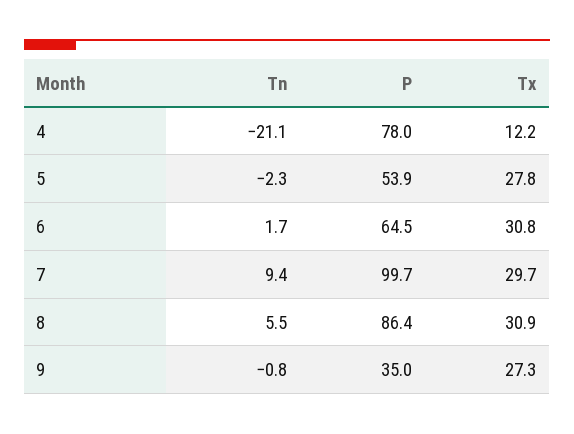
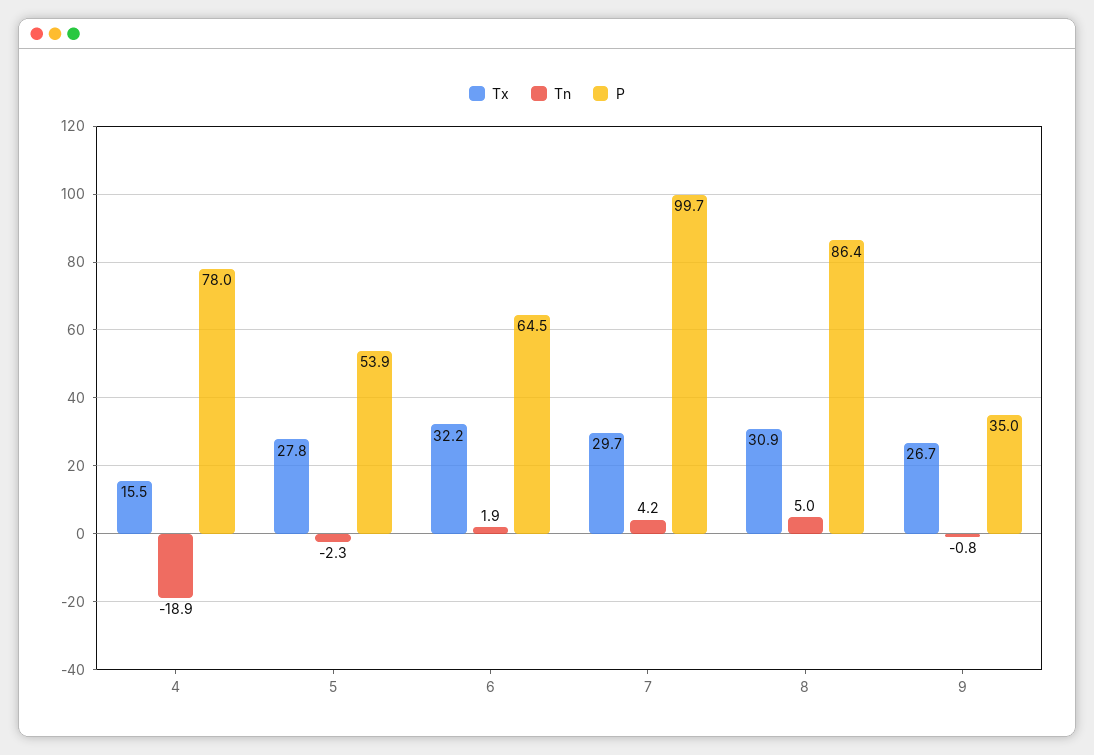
  {
    "Tn": {
-     "4": -21.1,
+     "4": -18.9,
      "5": -2.3,
-     "6": 1.7,
+     "6": 1.9,
-     "7": 9.4,
+     "7": 4.2,
-     "8": 5.5,
+     "8": 5,
      "9": -0.8
    },
    "P": {
      "4": 78,
      "5": 53.9,
      "6": 64.5,
      "7": 99.7,
      "8": 86.4,
      "9": 35
    },
    "Tx": {
-     "4": 12.2,
+     "4": 15.5,
      "5": 27.8,
-     "6": 30.8,
+     "6": 32.2,
      "7": 29.7,
      "8": 30.9,
-     "9": 27.3
+     "9": 26.7
    }
  }

